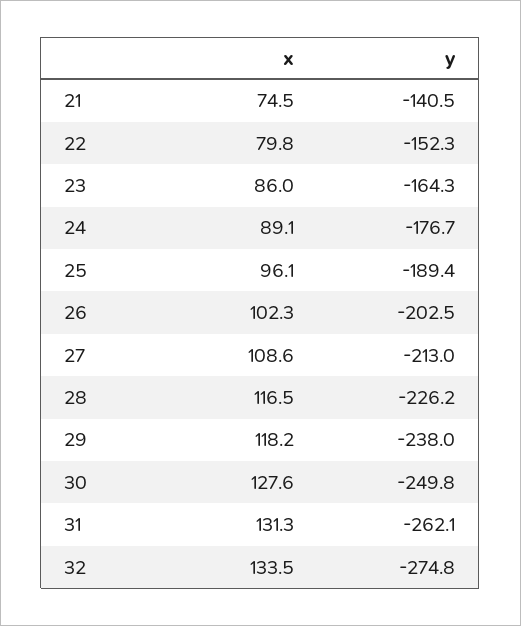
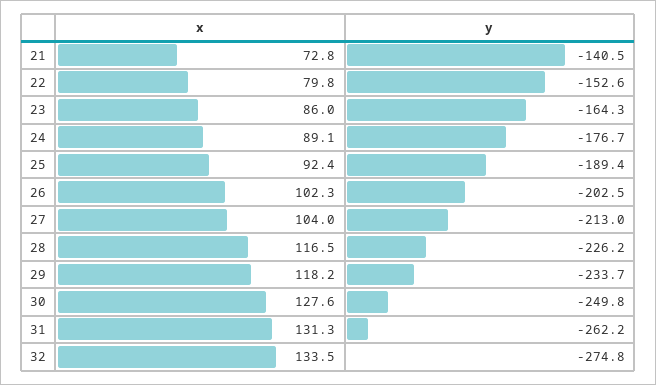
  {
    "x": {
-     "21": 74.5,
+     "21": 72.8,
      "22": 79.8,
      "23": 86,
      "24": 89.1,
-     "25": 96.1,
+     "25": 92.4,
      "26": 102.3,
-     "27": 108.6,
+     "27": 104,
      "28": 116.5,
      "29": 118.2,
      "30": 127.6,
      "31": 131.3,
      "32": 133.5
    },
    "y": {
      "21": -140.5,
-     "22": -152.3,
+     "22": -152.6,
      "23": -164.3,
      "24": -176.7,
      "25": -189.4,
      "26": -202.5,
      "27": -213,
      "28": -226.2,
-     "29": -238,
+     "29": -233.7,
      "30": -249.8,
-     "31": -262.1,
+     "31": -262.2,
      "32": -274.8
    }
  }

